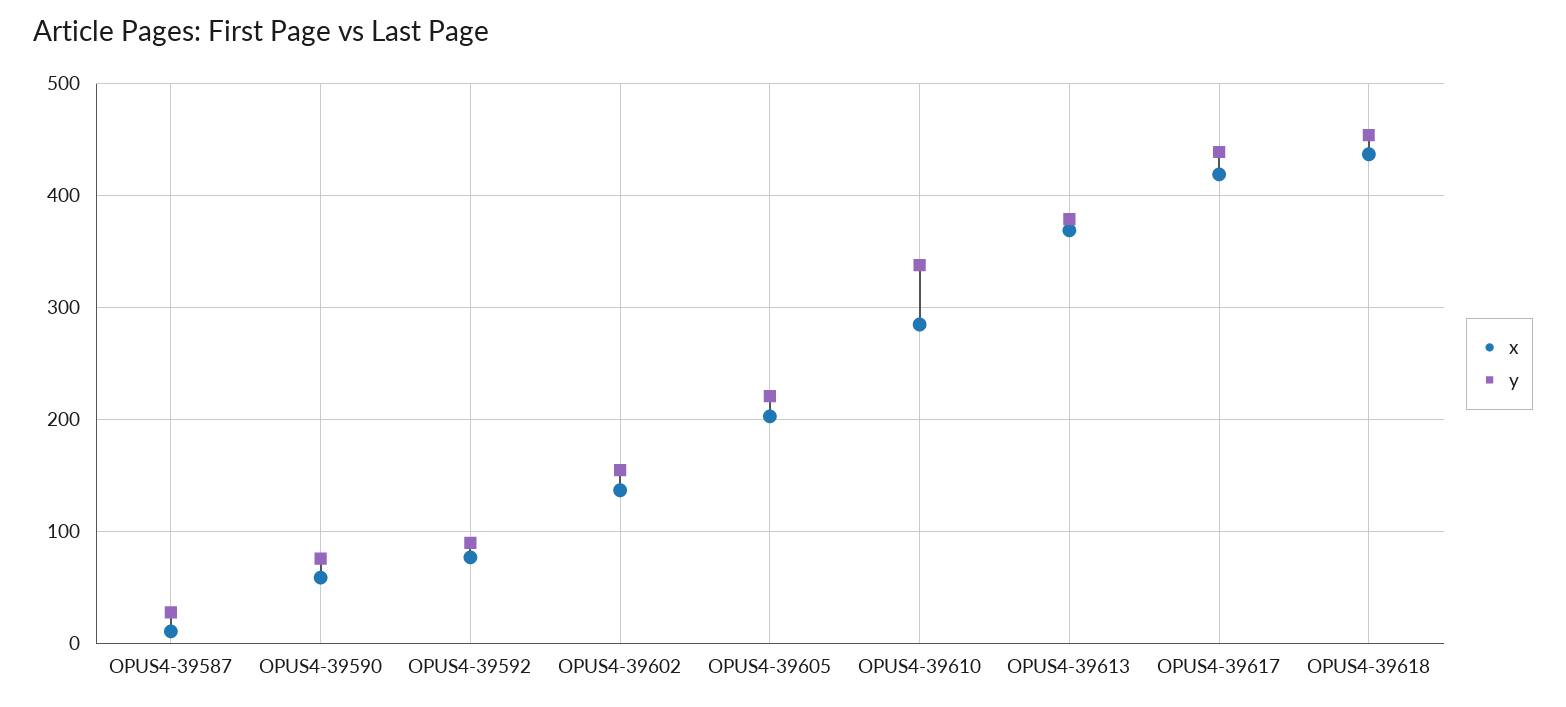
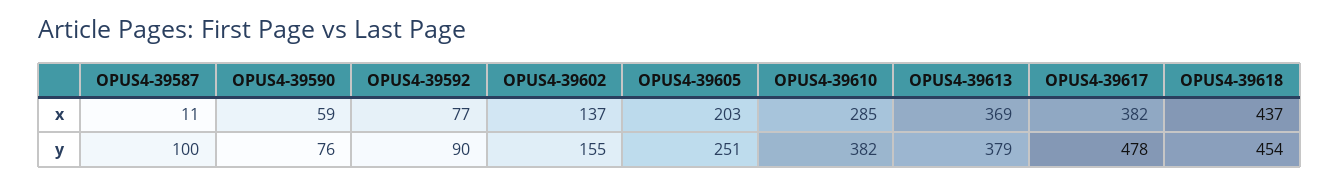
  {
    "x": {
      "OPUS4-39587": 11,
      "OPUS4-39590": 59,
      "OPUS4-39592": 77,
      "OPUS4-39602": 137,
      "OPUS4-39605": 203,
      "OPUS4-39610": 285,
      "OPUS4-39613": 369,
-     "OPUS4-39617": 420,
+     "OPUS4-39617": 382,
      "OPUS4-39618": 437
    },
    "y": {
-     "OPUS4-39587": 30,
+     "OPUS4-39587": 100,
      "OPUS4-39590": 76,
      "OPUS4-39592": 90,
      "OPUS4-39602": 155,
-     "OPUS4-39605": 220,
+     "OPUS4-39605": 251,
-     "OPUS4-39610": 340,
+     "OPUS4-39610": 382,
      "OPUS4-39613": 379,
-     "OPUS4-39617": 440,
+     "OPUS4-39617": 478,
      "OPUS4-39618": 454
    }
  }

